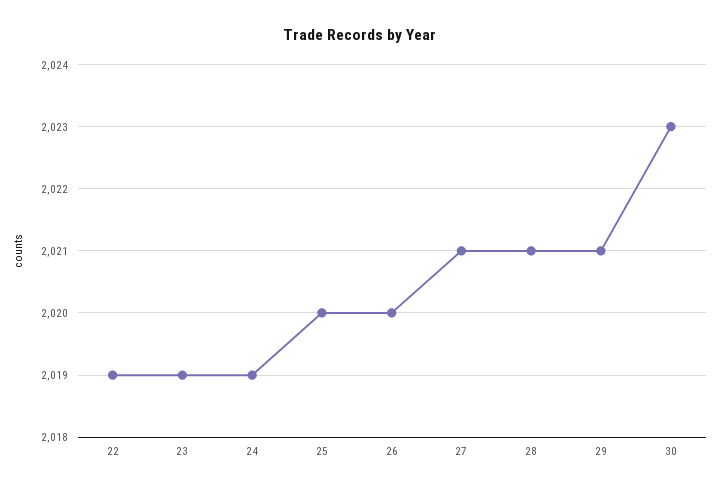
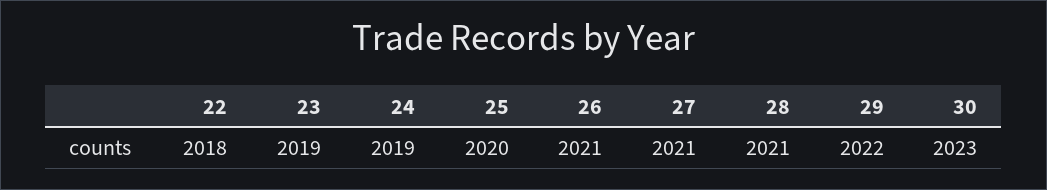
  {
-   "22": 2019,
+   "22": 2018,
    "23": 2019,
    "24": 2019,
    "25": 2020,
-   "26": 2020,
+   "26": 2021,
    "27": 2021,
    "28": 2021,
-   "29": 2021,
+   "29": 2022,
    "30": 2023
  }

